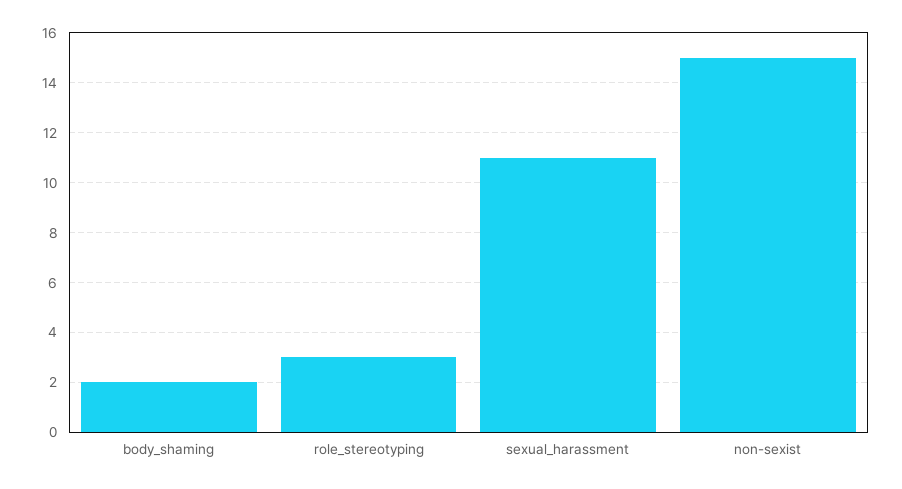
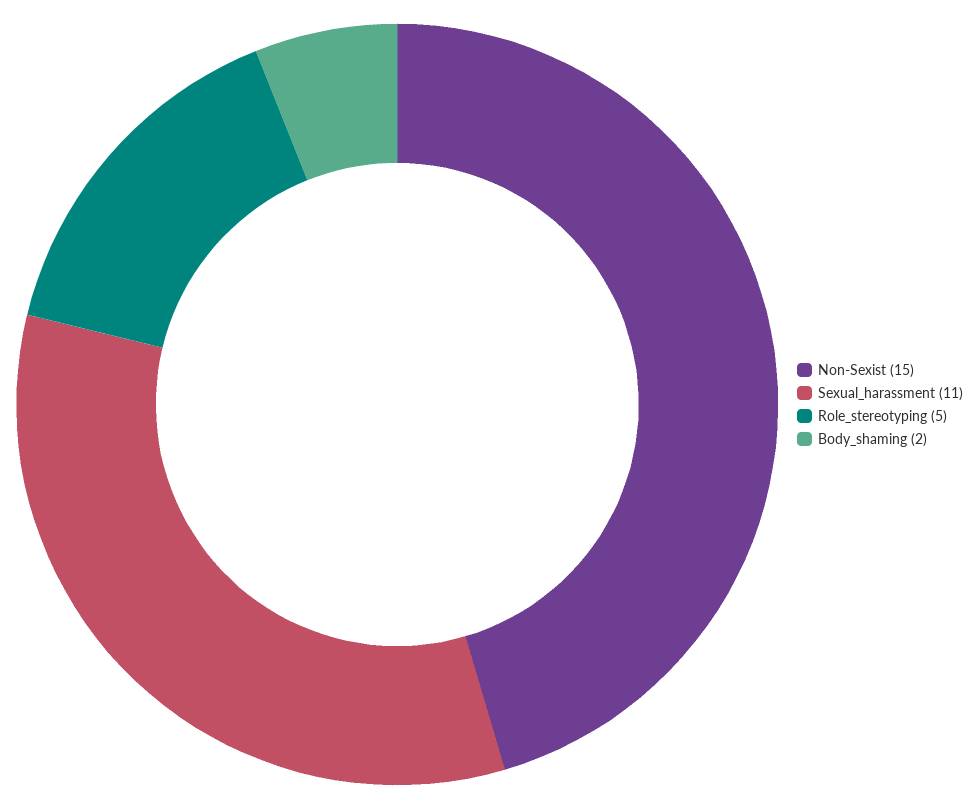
  {
    "body_shaming": 2,
-   "role_stereotyping": 3,
+   "role_stereotyping": 5,
    "sexual_harassment": 11,
    "non-sexist": 15
  }

